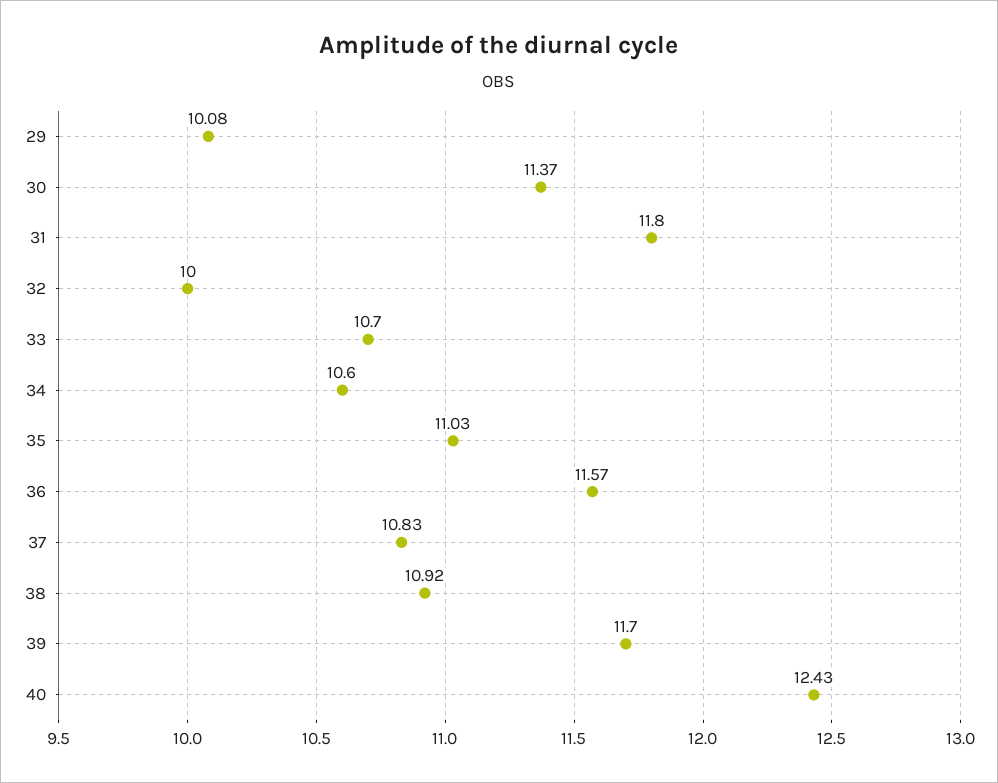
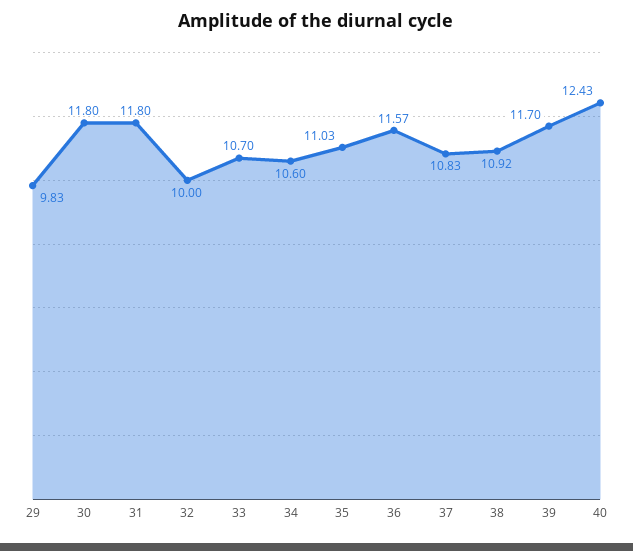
  {
-   "29": 10.08,
+   "29": 9.83,
-   "30": 11.37,
+   "30": 11.8,
    "31": 11.8,
    "32": 10,
    "33": 10.7,
    "34": 10.6,
    "35": 11.03,
    "36": 11.57,
    "37": 10.83,
    "38": 10.92,
    "39": 11.7,
    "40": 12.43
  }

